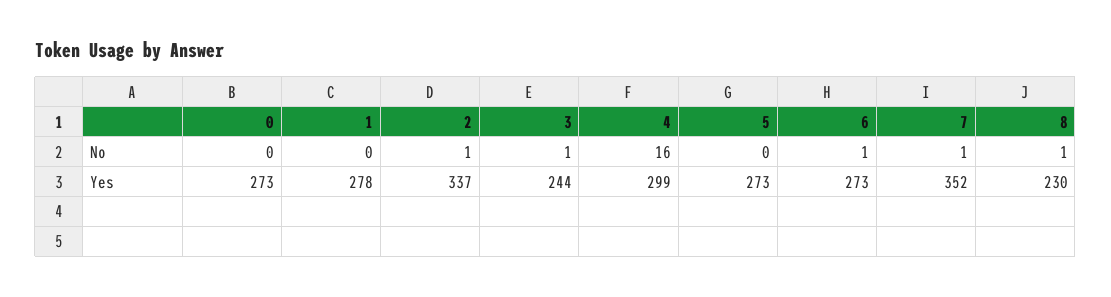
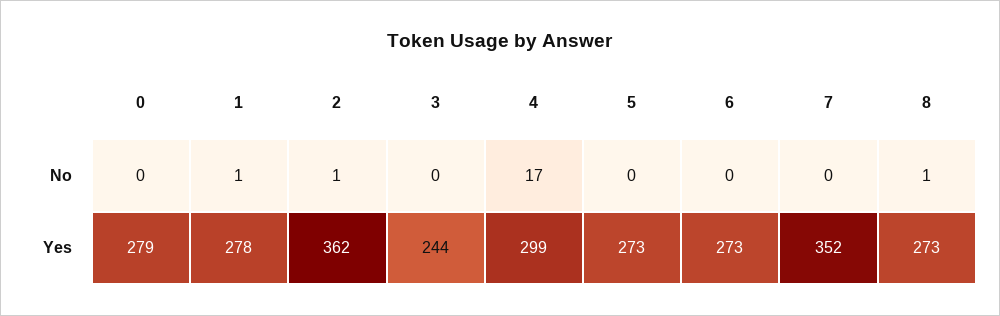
  {
    "0": {
      "No": 0,
-     "Yes": 273
+     "Yes": 279
    },
    "1": {
-     "No": 0,
+     "No": 1,
      "Yes": 278
    },
    "2": {
      "No": 1,
-     "Yes": 337
+     "Yes": 362
    },
    "3": {
-     "No": 1,
+     "No": 0,
      "Yes": 244
    },
    "4": {
-     "No": 16,
+     "No": 17,
      "Yes": 299
    },
    "5": {
      "No": 0,
      "Yes": 273
    },
    "6": {
-     "No": 1,
+     "No": 0,
      "Yes": 273
    },
    "7": {
-     "No": 1,
+     "No": 0,
      "Yes": 352
    },
    "8": {
      "No": 1,
-     "Yes": 230
+     "Yes": 273
    }
  }

